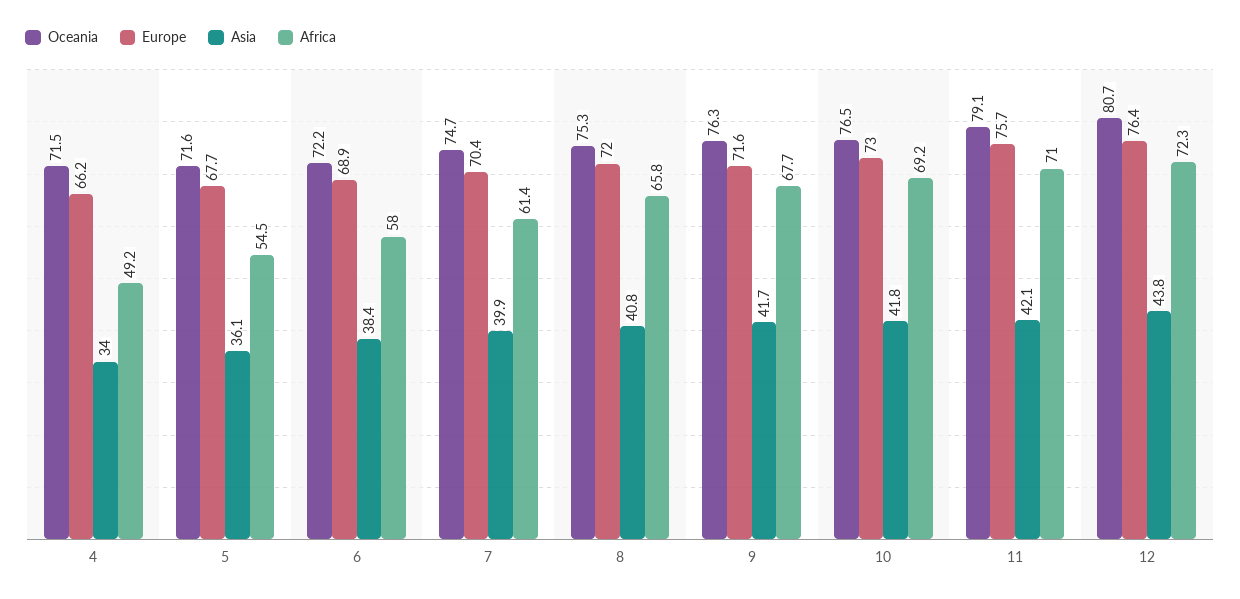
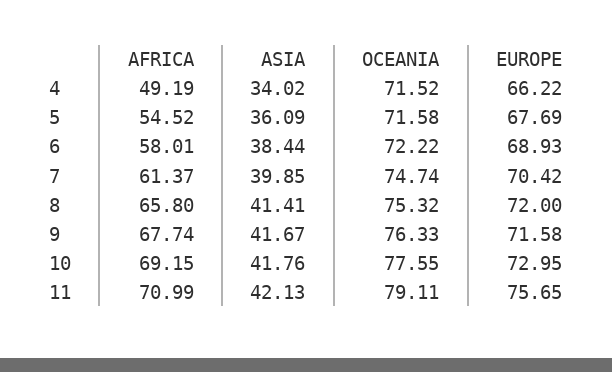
  {
    "Oceania": {
      "4": 71.52,
      "5": 71.58,
      "6": 72.22,
      "7": 74.74,
      "8": 75.32,
      "9": 76.33,
-     "10": 76.5,
+     "10": 77.55,
-     "11": 79.11,
+     "11": 79.11
-     "12": 80.7
    },
    "Europe": {
      "4": 66.22,
      "5": 67.69,
      "6": 68.93,
      "7": 70.42,
      "8": 72,
      "9": 71.58,
      "10": 72.95,
-     "11": 75.65,
+     "11": 75.65
-     "12": 76.4
    },
    "Asia": {
      "4": 34.02,
      "5": 36.09,
      "6": 38.44,
      "7": 39.85,
-     "8": 40.8,
+     "8": 41.41,
      "9": 41.67,
      "10": 41.76,
-     "11": 42.13,
+     "11": 42.13
-     "12": 43.8
    },
    "Africa": {
      "4": 49.19,
      "5": 54.52,
      "6": 58.01,
      "7": 61.37,
      "8": 65.8,
      "9": 67.74,
      "10": 69.15,
-     "11": 70.99,
+     "11": 70.99
-     "12": 72.3
    }
  }

